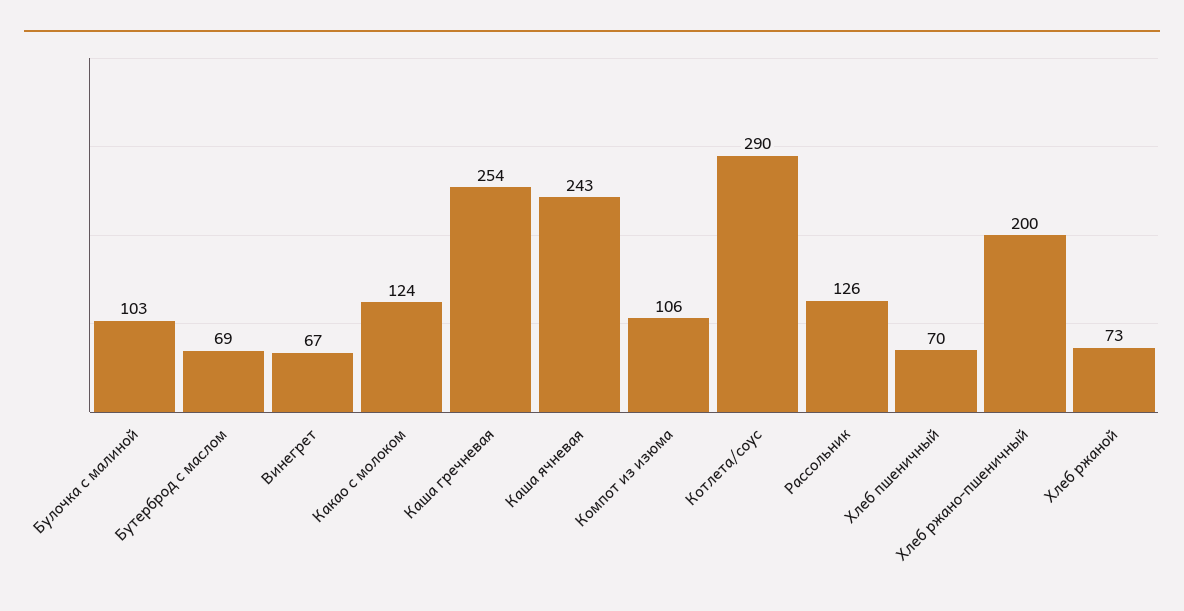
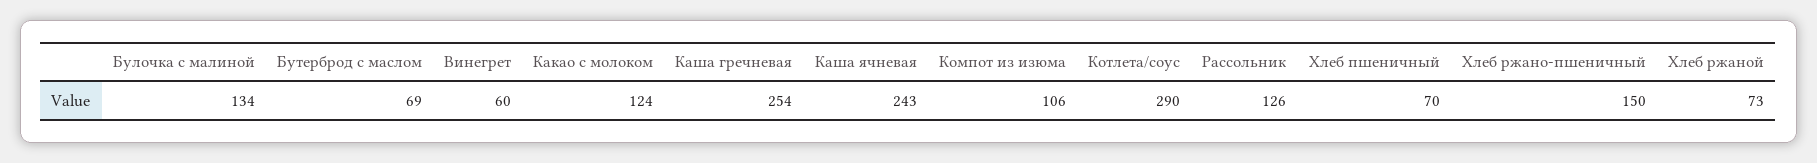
  {
-   "Булочка с малиной": 103,
+   "Булочка с малиной": 134,
    "Бутерброд с маслом": 69,
-   "Винегрет": 67,
+   "Винегрет": 60,
    "Какао с молоком": 124,
    "Каша гречневая": 254,
    "Каша ячневая": 243,
    "Компот из изюма": 106,
    "Котлета/соус": 290,
    "Рассольник": 126,
    "Хлеб пшеничный": 70,
-   "Хлеб ржано-пшеничный": 200,
+   "Хлеб ржано-пшеничный": 150,
    "Хлеб ржаной": 73
  }

